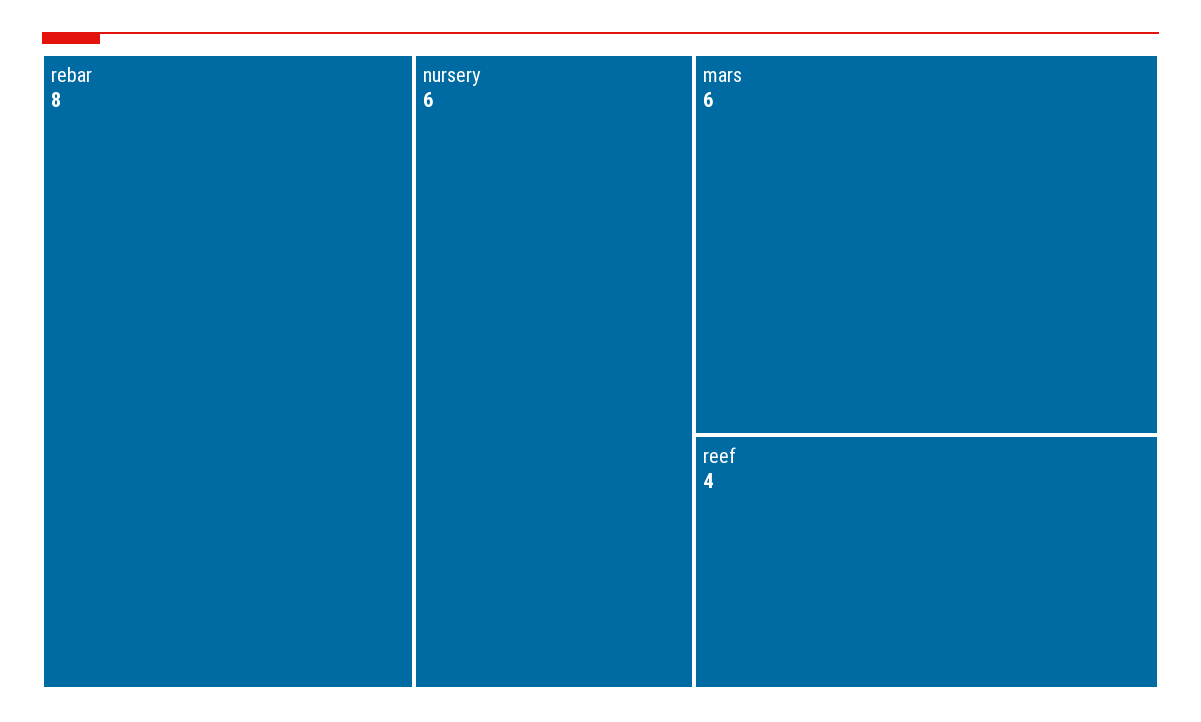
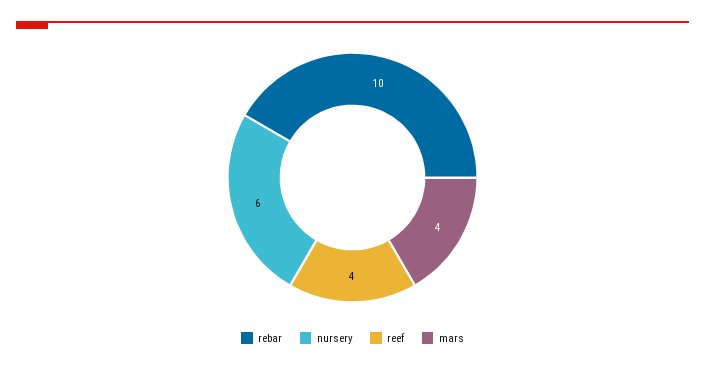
  {
-   "rebar": 8,
+   "rebar": 10,
    "nursery": 6,
-   "mars": 6,
+   "mars": 4,
    "reef": 4
  }

